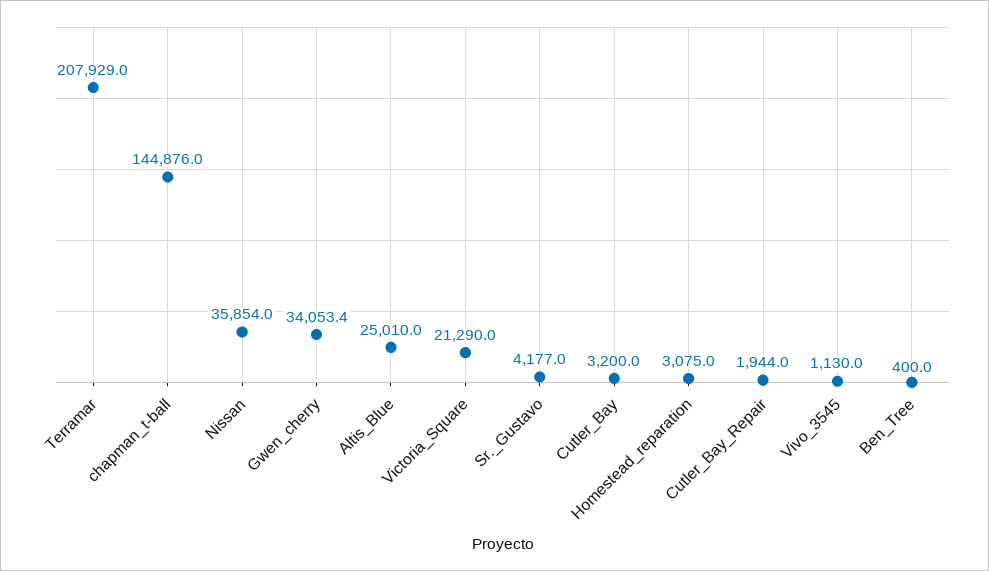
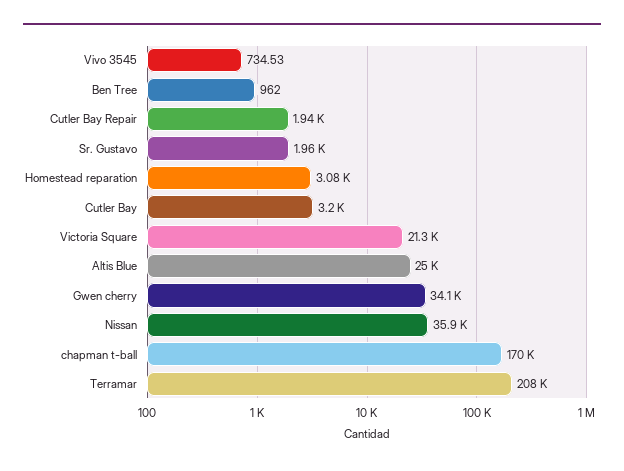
  {
    "Terramar": 207929,
-   "chapman_t-ball": 144876,
+   "chapman_t-ball": 170000,
    "Nissan": 35854,
    "Gwen_cherry": 34053.4,
    "Altis_Blue": 25010,
    "Victoria_Square": 21290,
-   "Sr._Gustavo": 4177,
+   "Sr._Gustavo": 1960,
    "Cutler_Bay": 3200,
    "Homestead_reparation": 3075,
    "Cutler_Bay_Repair": 1944,
-   "Vivo_3545": 1130,
+   "Vivo_3545": 734.53,
-   "Ben_Tree": 400
+   "Ben_Tree": 962
  }

